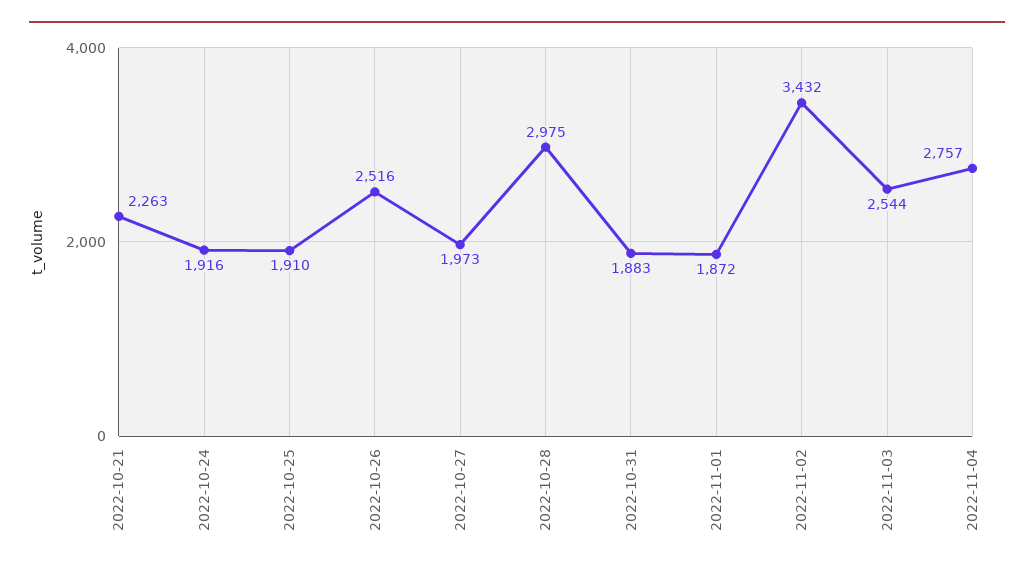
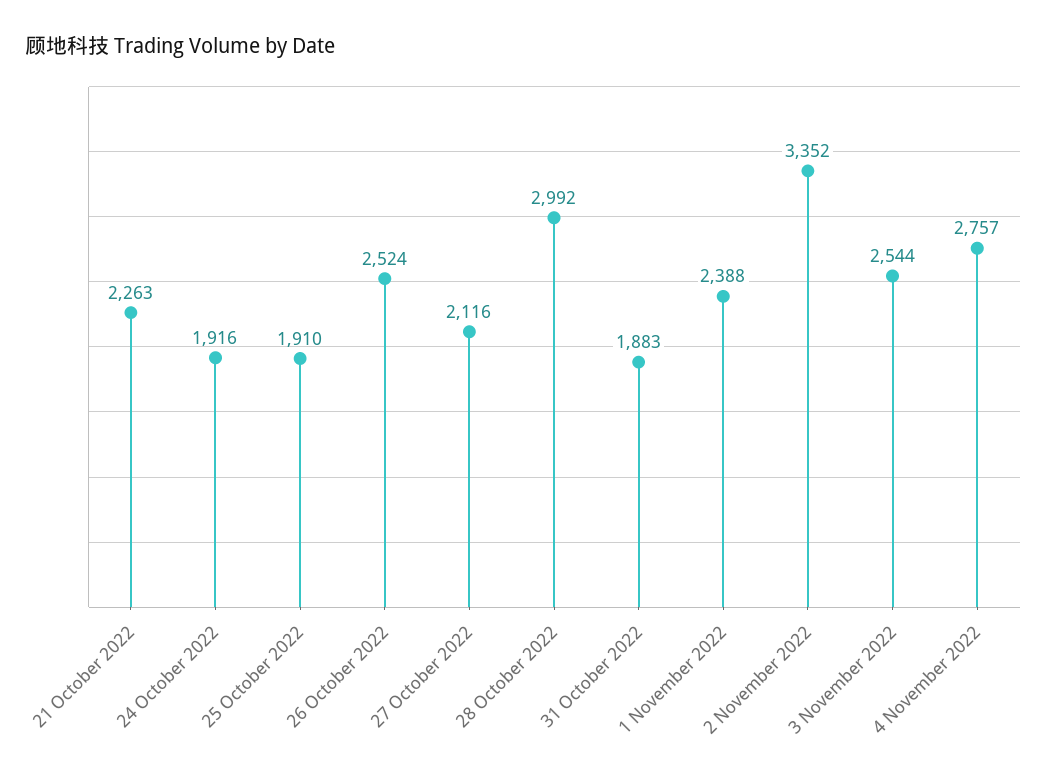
  {
    "2022-10-21": 2263,
    "2022-10-24": 1916,
    "2022-10-25": 1910,
-   "2022-10-26": 2516,
+   "2022-10-26": 2524,
-   "2022-10-27": 1973,
+   "2022-10-27": 2116,
-   "2022-10-28": 2975,
+   "2022-10-28": 2992,
    "2022-10-31": 1883,
-   "2022-11-01": 1872,
+   "2022-11-01": 2388,
-   "2022-11-02": 3432,
+   "2022-11-02": 3352,
    "2022-11-03": 2544,
    "2022-11-04": 2757
  }

